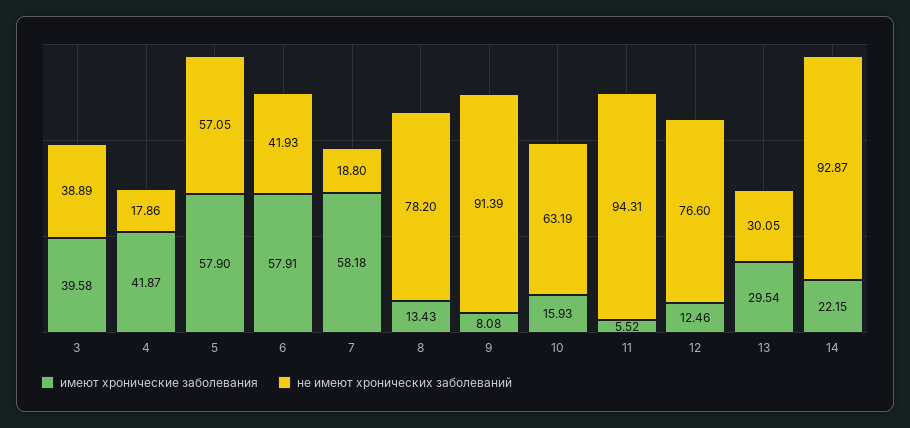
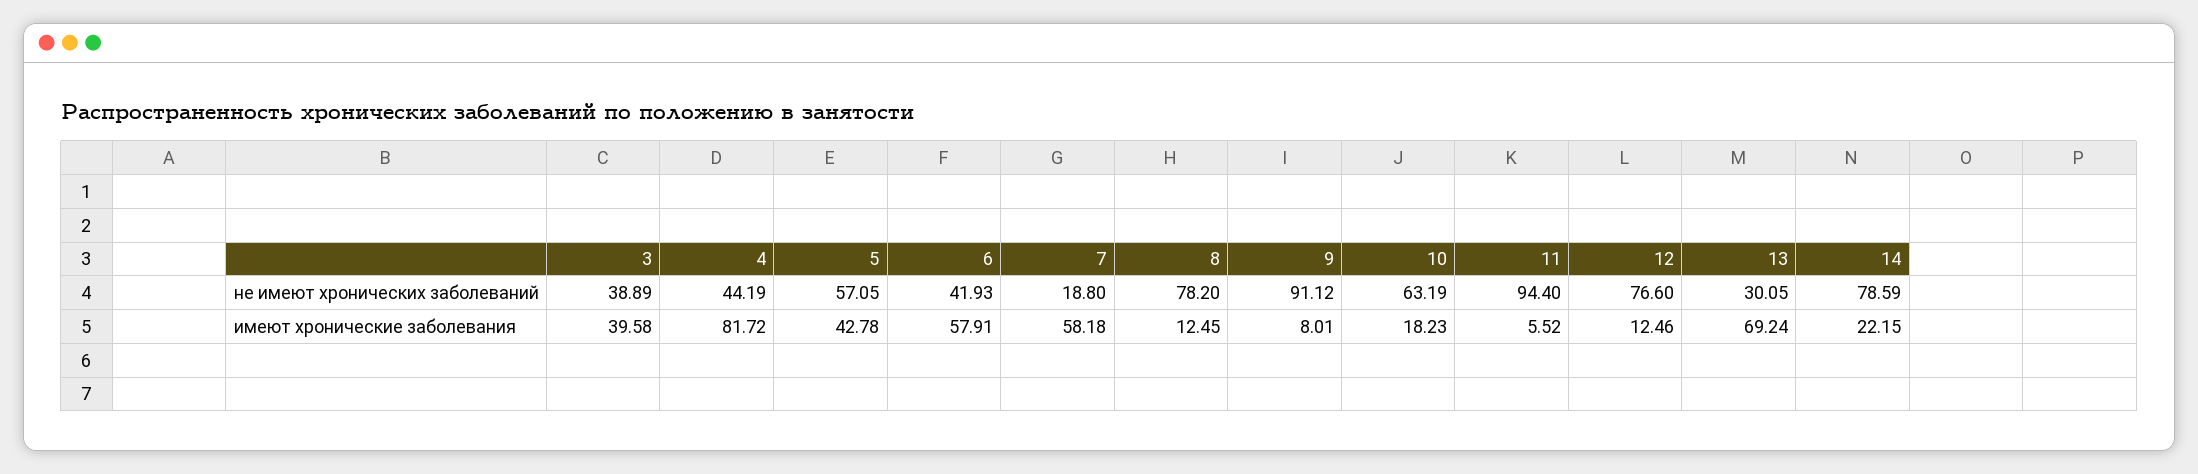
  {
    "имеют хронические заболевания": {
      "3": 39.58,
-     "4": 41.87,
+     "4": 81.72,
-     "5": 57.9,
+     "5": 42.78,
      "6": 57.91,
      "7": 58.18,
-     "8": 13.43,
+     "8": 12.45,
-     "9": 8.08,
+     "9": 8.01,
-     "10": 15.93,
+     "10": 18.23,
      "11": 5.52,
      "12": 12.46,
-     "13": 29.54,
+     "13": 69.24,
      "14": 22.15
    },
    "не имеют хронических заболеваний": {
      "3": 38.89,
-     "4": 17.86,
+     "4": 44.19,
      "5": 57.05,
      "6": 41.93,
      "7": 18.8,
      "8": 78.2,
-     "9": 91.39,
+     "9": 91.12,
      "10": 63.19,
-     "11": 94.31,
+     "11": 94.4,
      "12": 76.6,
      "13": 30.05,
-     "14": 92.87
+     "14": 78.59
    }
  }

